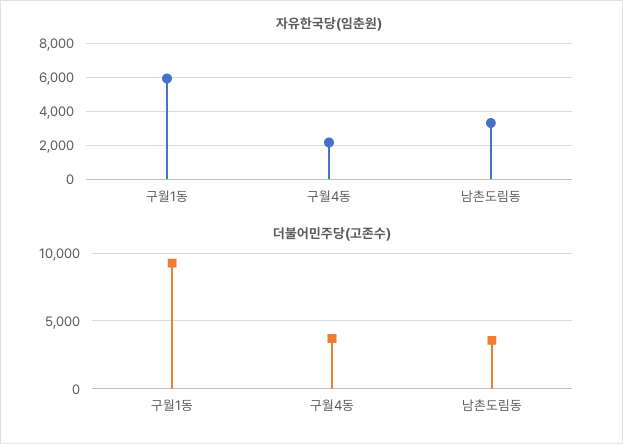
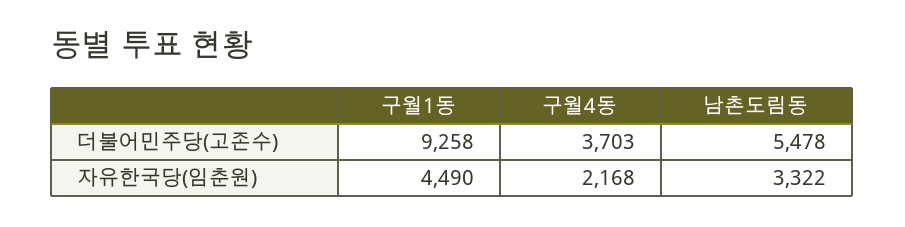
  {
    "자유한국당(임춘원)": {
-     "구월1동": 6000,
+     "구월1동": 4490,
      "구월4동": 2168,
      "남촌도림동": 3322
    },
    "더불어민주당(고존수)": {
      "구월1동": 9258,
      "구월4동": 3703,
-     "남촌도림동": 3500
+     "남촌도림동": 5478
    }
  }

